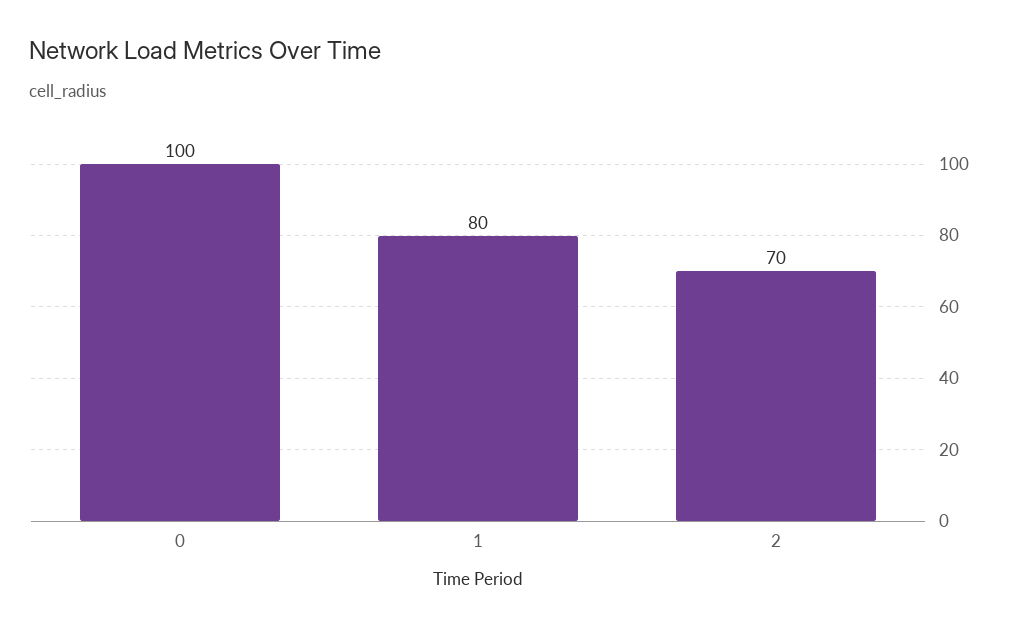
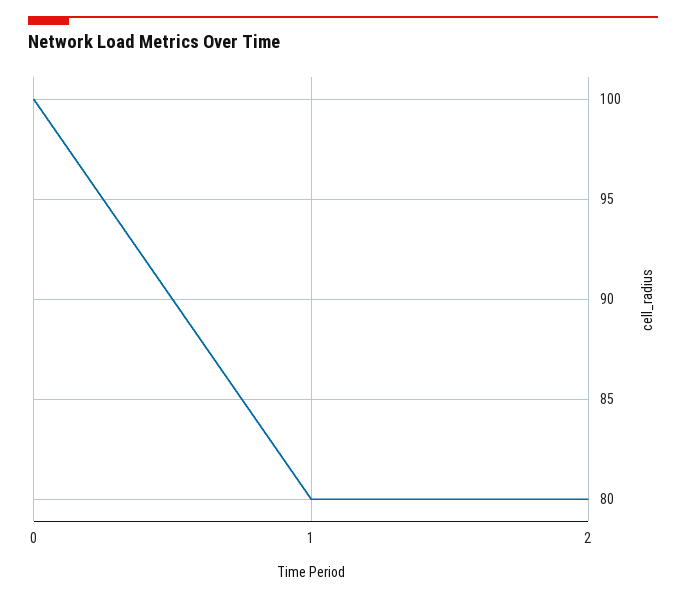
  {
    "0": 100,
    "1": 80,
-   "2": 70
+   "2": 80
  }

